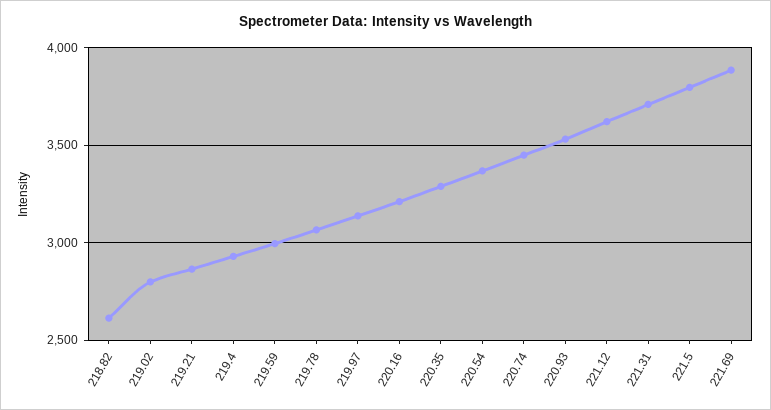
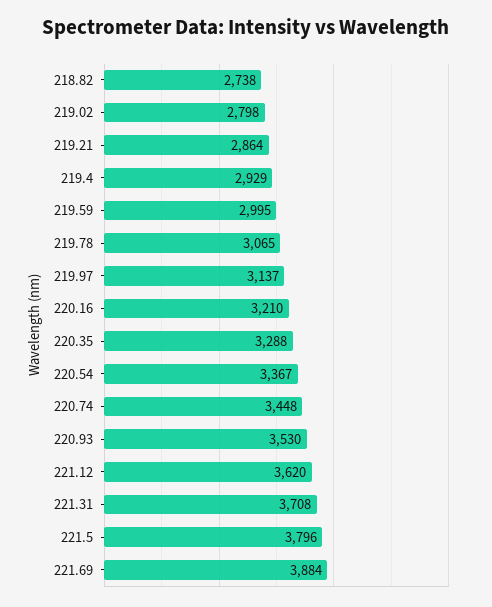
  {
-   "218.82": 2600,
+   "218.82": 2738,
    "219.02": 2798,
    "219.21": 2864,
    "219.4": 2929,
    "219.59": 2995,
    "219.78": 3065,
    "219.97": 3137,
    "220.16": 3210,
    "220.35": 3288,
    "220.54": 3367,
    "220.74": 3448,
    "220.93": 3530,
    "221.12": 3620,
    "221.31": 3708,
    "221.5": 3796,
    "221.69": 3884
  }

